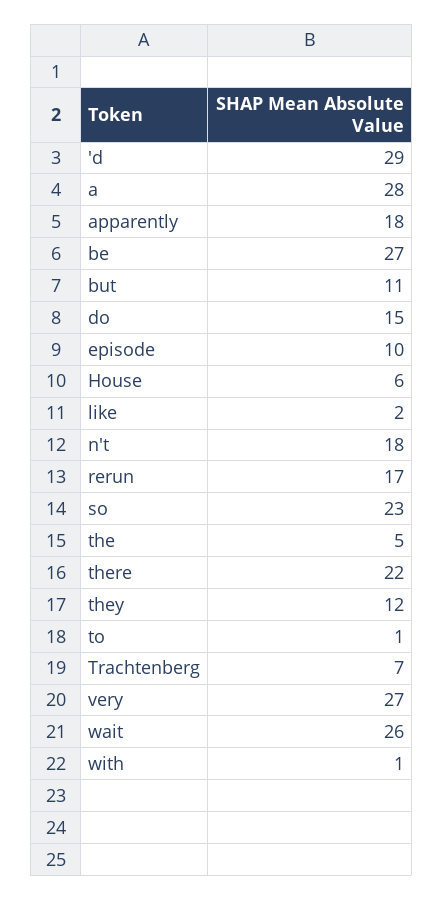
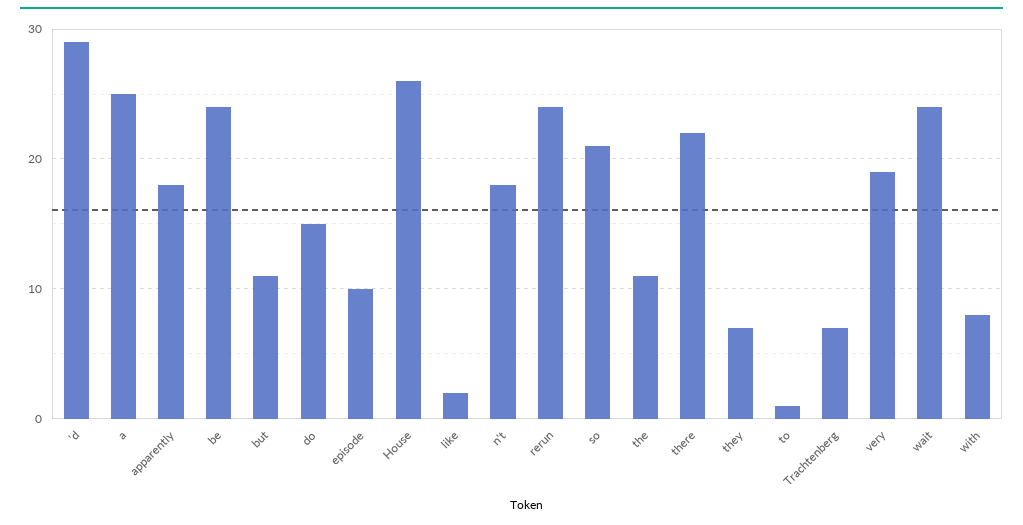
  {
    "'d": 29,
-   "a": 28,
+   "a": 25,
    "apparently": 18,
-   "be": 27,
+   "be": 24,
    "but": 11,
    "do": 15,
    "episode": 10,
-   "House": 6,
+   "House": 26,
    "like": 2,
    "n't": 18,
-   "rerun": 17,
+   "rerun": 24,
-   "so": 23,
+   "so": 21,
-   "the": 5,
+   "the": 11,
    "there": 22,
-   "they": 12,
+   "they": 7,
    "to": 1,
    "Trachtenberg": 7,
-   "very": 27,
+   "very": 19,
-   "wait": 26,
+   "wait": 24,
-   "with": 1
+   "with": 8
  }

